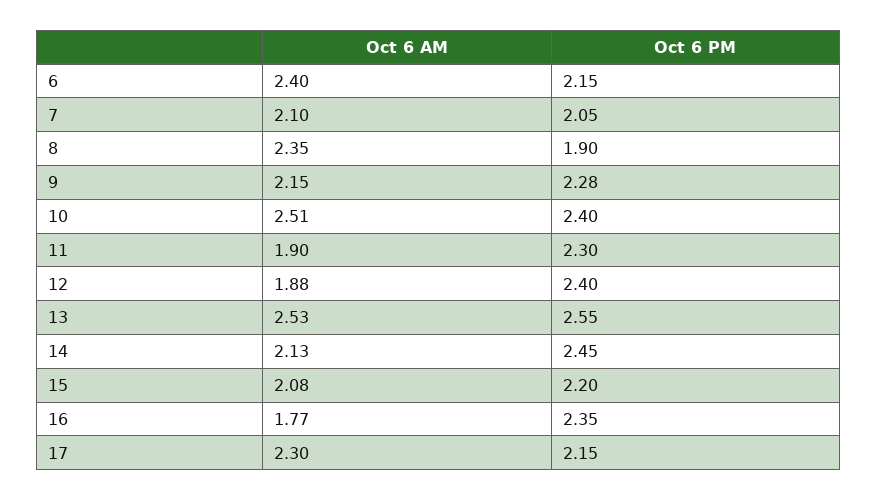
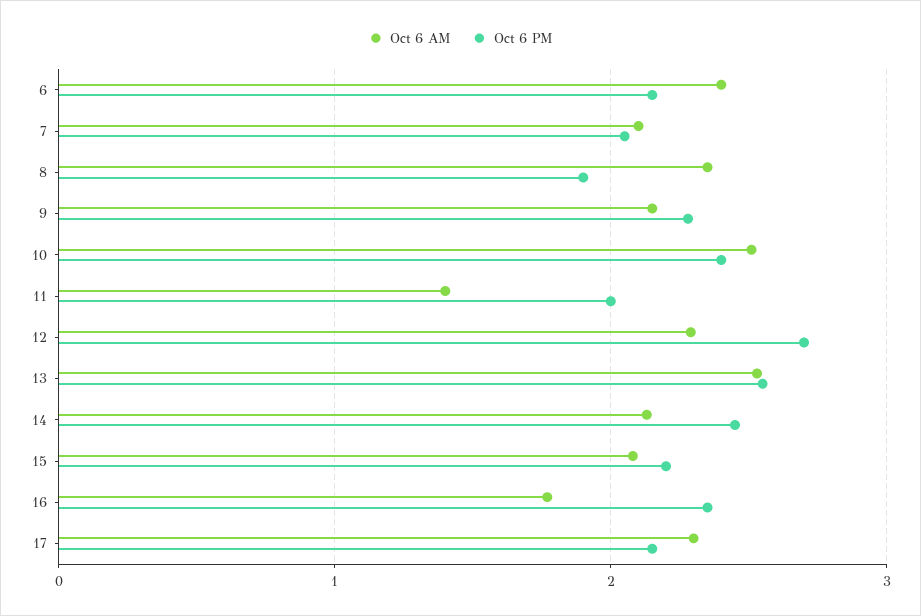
  {
    "Oct 6 AM": {
      "6": 2.4,
      "7": 2.1,
      "8": 2.35,
      "9": 2.15,
      "10": 2.51,
-     "11": 1.9,
+     "11": 1.4,
-     "12": 1.88,
+     "12": 2.3,
      "13": 2.53,
      "14": 2.13,
      "15": 2.08,
      "16": 1.77,
      "17": 2.3
    },
    "Oct 6 PM": {
      "6": 2.15,
      "7": 2.05,
      "8": 1.9,
      "9": 2.28,
      "10": 2.4,
-     "11": 2.3,
+     "11": 2,
-     "12": 2.4,
+     "12": 2.7,
      "13": 2.55,
      "14": 2.45,
      "15": 2.2,
      "16": 2.35,
      "17": 2.15
    }
  }

